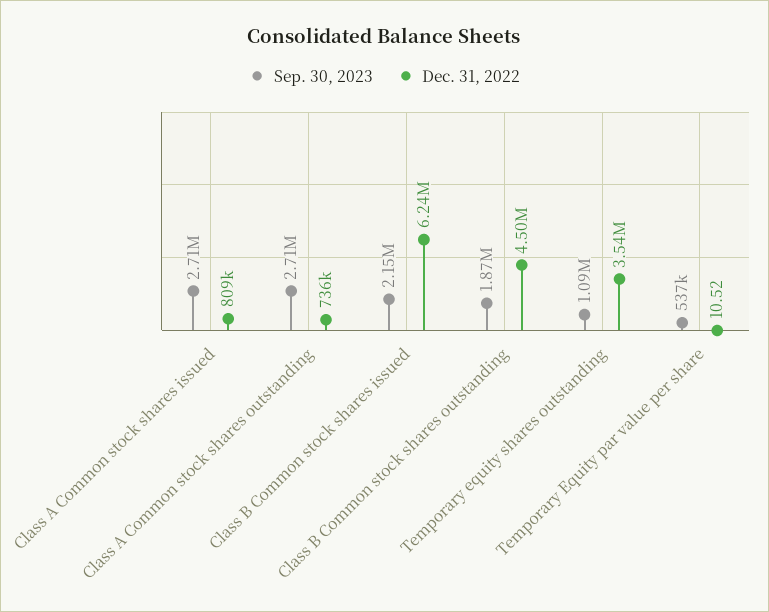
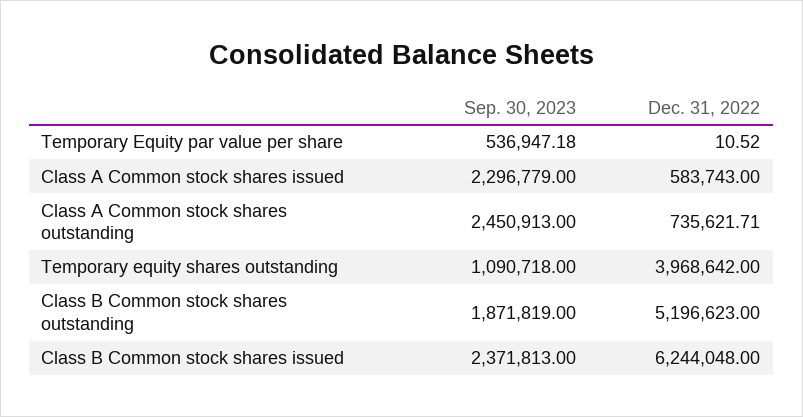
  {
    "Sep. 30, 2023": {
-     "Class A Common stock shares issued": 2710000,
+     "Class A Common stock shares issued": 2296779,
-     "Class A Common stock shares outstanding": 2710000,
+     "Class A Common stock shares outstanding": 2450913,
-     "Class B Common stock shares issued": 2150000,
+     "Class B Common stock shares issued": 2371813,
      "Class B Common stock shares outstanding": 1871819,
      "Temporary equity shares outstanding": 1090718,
      "Temporary Equity par value per share": 536947.18
    },
    "Dec. 31, 2022": {
-     "Class A Common stock shares issued": 809000,
+     "Class A Common stock shares issued": 583743,
      "Class A Common stock shares outstanding": 735621.71,
      "Class B Common stock shares issued": 6244048,
-     "Class B Common stock shares outstanding": 4500000,
+     "Class B Common stock shares outstanding": 5196623,
-     "Temporary equity shares outstanding": 3540000,
+     "Temporary equity shares outstanding": 3968642,
      "Temporary Equity par value per share": 10.52
    }
  }

